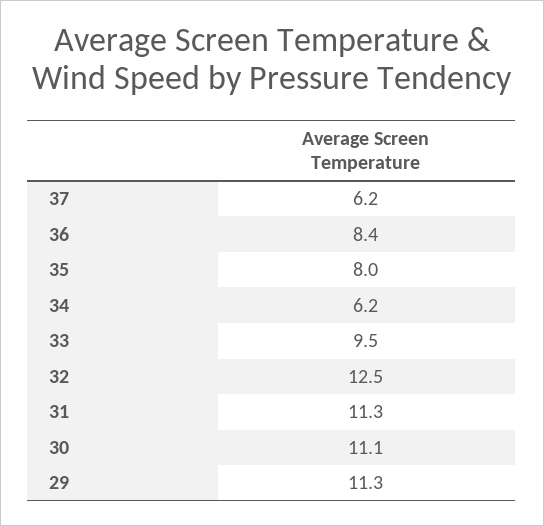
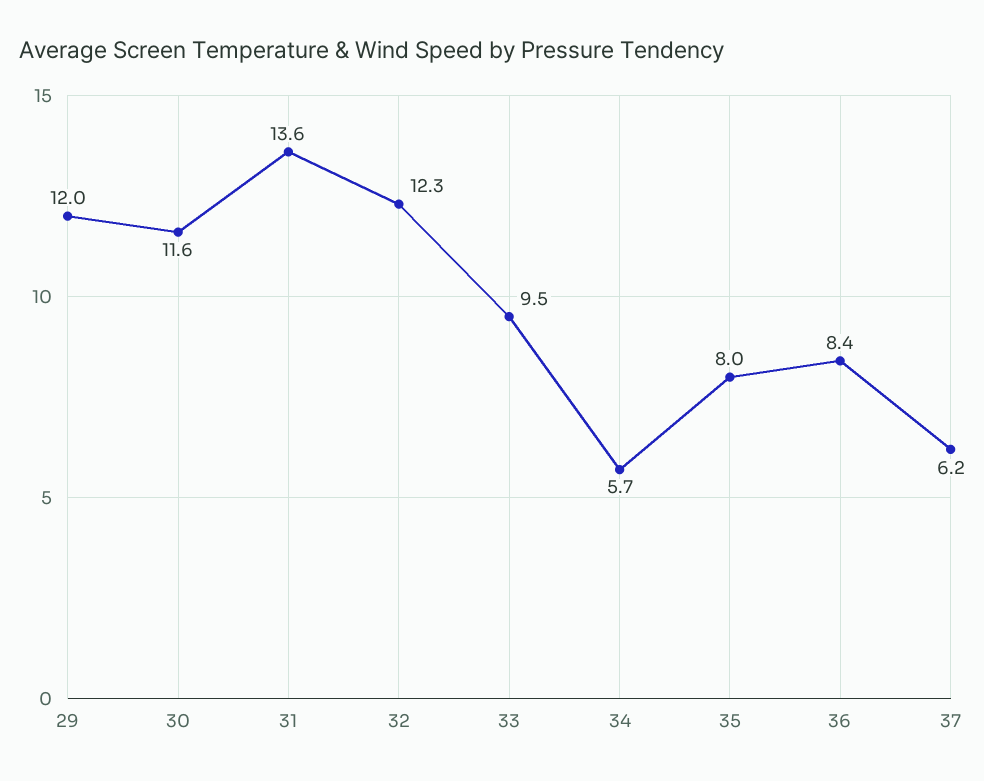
  {
    "37": 6.2,
    "36": 8.4,
    "35": 8,
-   "34": 6.2,
+   "34": 5.7,
    "33": 9.5,
-   "32": 12.5,
+   "32": 12.3,
-   "31": 11.3,
+   "31": 13.6,
-   "30": 11.1,
+   "30": 11.6,
-   "29": 11.3
+   "29": 12
  }

